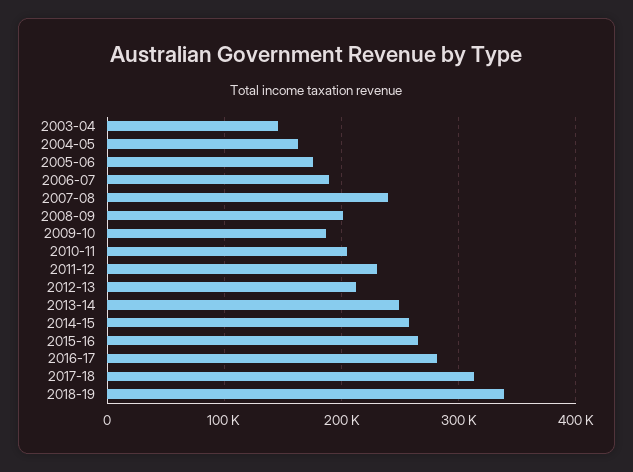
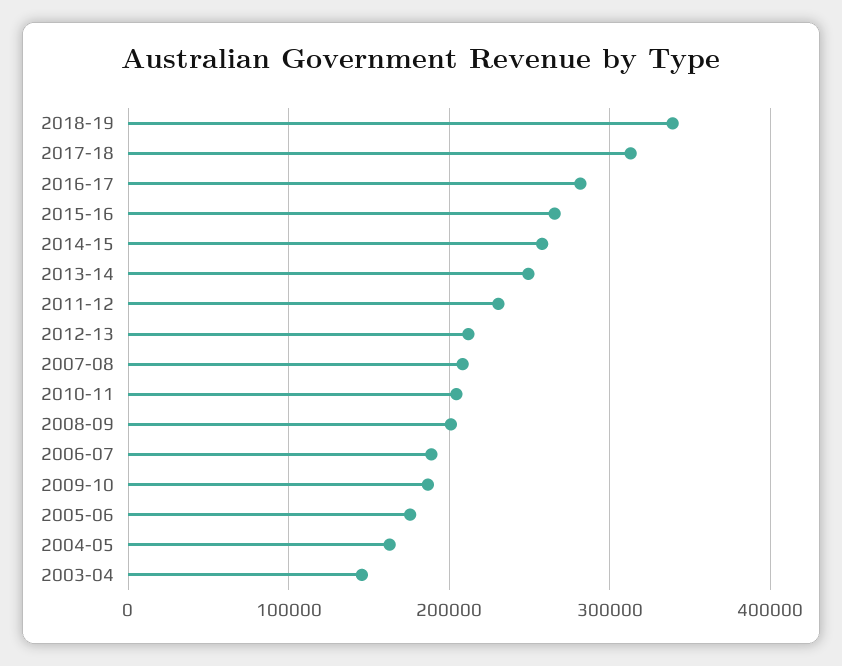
  {
    "2003-04": 150000,
    "2004-05": 160000,
    "2005-06": 180000,
    "2006-07": 190000,
-   "2007-08": 240000,
+   "2007-08": 210000,
    "2008-09": 200000,
    "2009-10": 190000,
    "2010-11": 200000,
    "2011-12": 230000,
    "2012-13": 210000,
    "2013-14": 250000,
    "2014-15": 260000,
    "2015-16": 270000,
    "2016-17": 280000,
    "2017-18": 310000,
    "2018-19": 340000
  }

